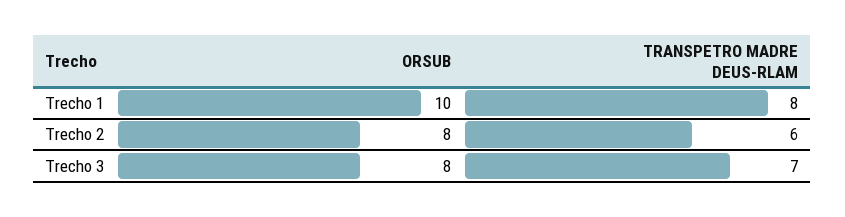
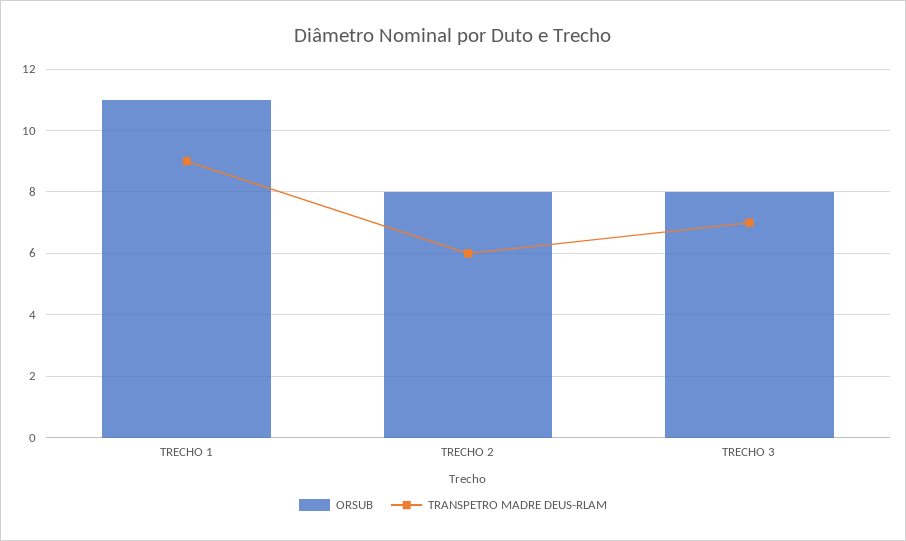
  {
    "ORSUB": {
-     "Trecho 1": 10,
+     "Trecho 1": 11,
      "Trecho 2": 8,
      "Trecho 3": 8
    },
    "TRANSPETRO MADRE DEUS-RLAM": {
-     "Trecho 1": 8,
+     "Trecho 1": 9,
      "Trecho 2": 6,
      "Trecho 3": 7
    }
  }

